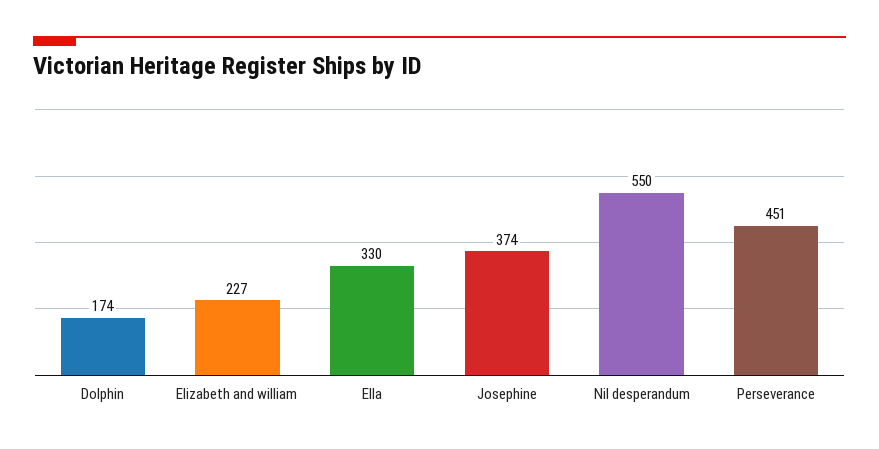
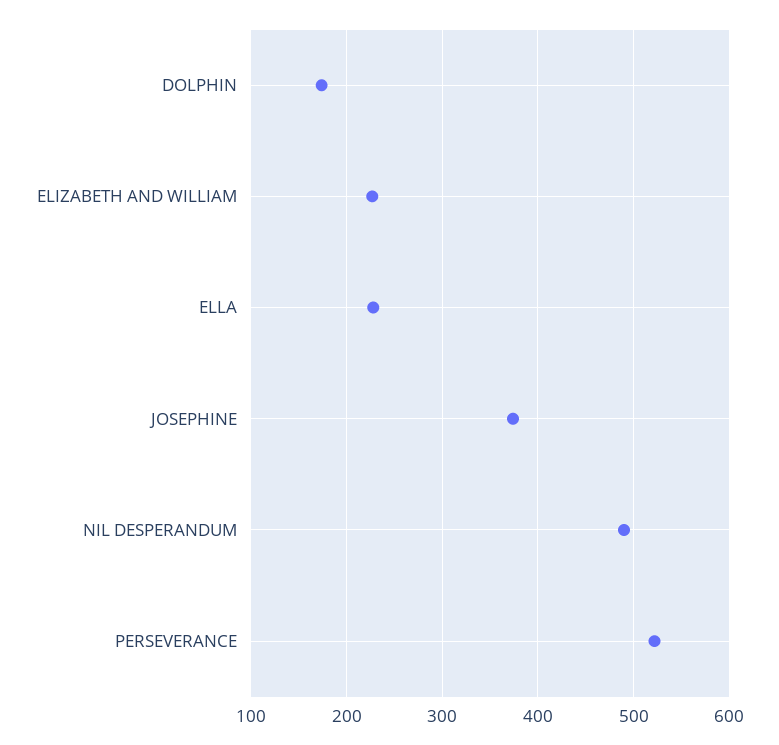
  {
    "Dolphin": 174,
    "Elizabeth and william": 227,
-   "Ella": 330,
+   "Ella": 230,
    "Josephine": 374,
-   "Nil desperandum": 550,
+   "Nil desperandum": 490,
-   "Perseverance": 451
+   "Perseverance": 520
  }

